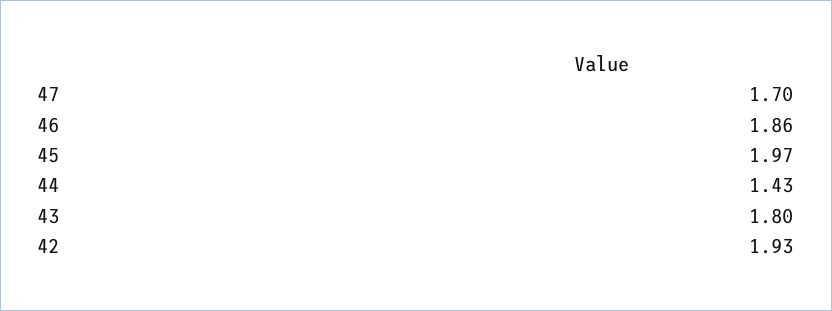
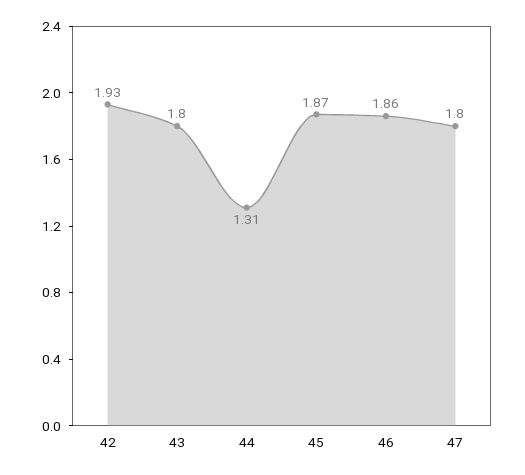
  {
-   "47": 1.7,
+   "47": 1.8,
    "46": 1.86,
-   "45": 1.97,
+   "45": 1.87,
-   "44": 1.43,
+   "44": 1.31,
    "43": 1.8,
    "42": 1.93
  }

